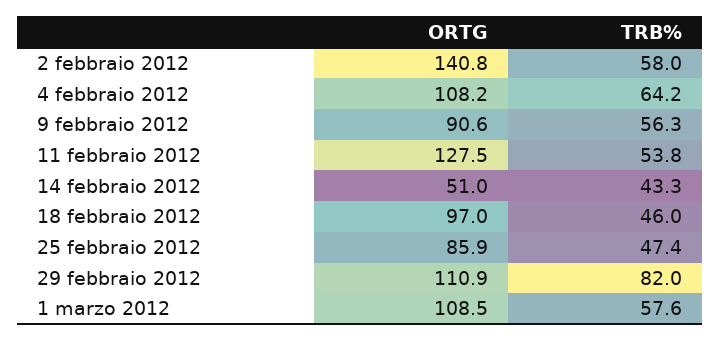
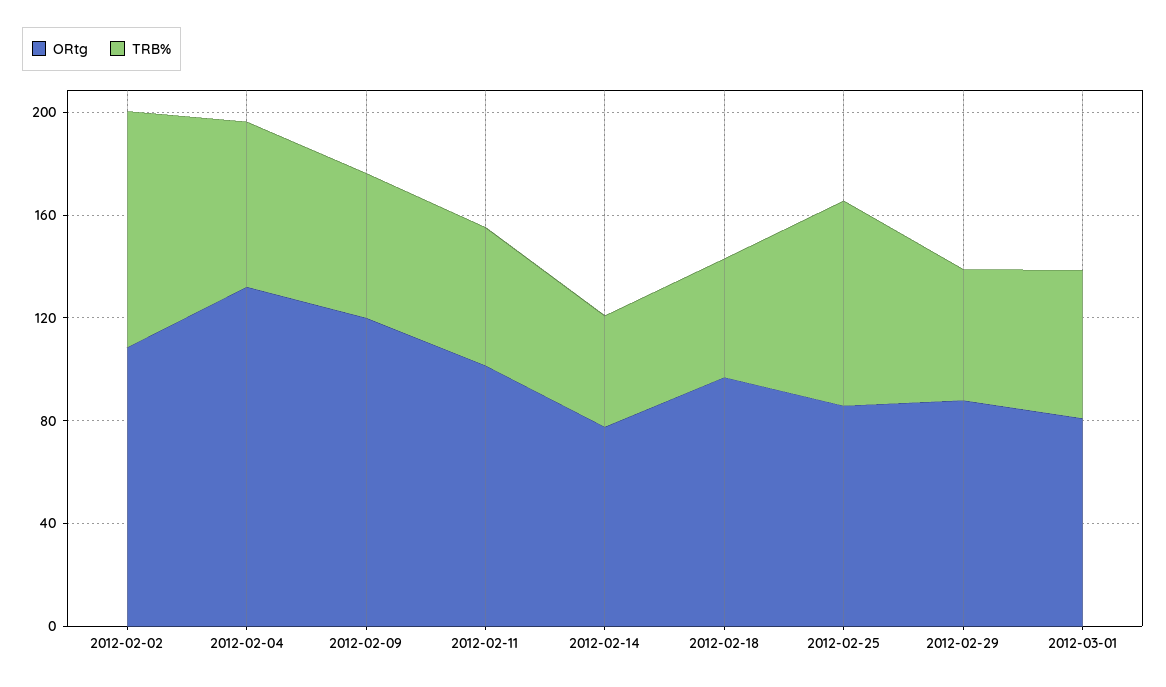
  {
    "ORTG": {
-     "2 febbraio 2012": 140.8,
+     "2 febbraio 2012": 110,
-     "4 febbraio 2012": 108.2,
+     "4 febbraio 2012": 130,
-     "9 febbraio 2012": 90.6,
+     "9 febbraio 2012": 120,
-     "11 febbraio 2012": 127.5,
+     "11 febbraio 2012": 100,
-     "14 febbraio 2012": 51,
+     "14 febbraio 2012": 80,
      "18 febbraio 2012": 97,
      "25 febbraio 2012": 85.9,
-     "29 febbraio 2012": 110.9,
+     "29 febbraio 2012": 90,
-     "1 marzo 2012": 108.5
+     "1 marzo 2012": 80
    },
    "TRB%": {
-     "2 febbraio 2012": 58,
+     "2 febbraio 2012": 90,
      "4 febbraio 2012": 64.2,
      "9 febbraio 2012": 56.3,
      "11 febbraio 2012": 53.8,
      "14 febbraio 2012": 43.3,
      "18 febbraio 2012": 46,
-     "25 febbraio 2012": 47.4,
+     "25 febbraio 2012": 80,
-     "29 febbraio 2012": 82,
+     "29 febbraio 2012": 50,
      "1 marzo 2012": 57.6
    }
  }

